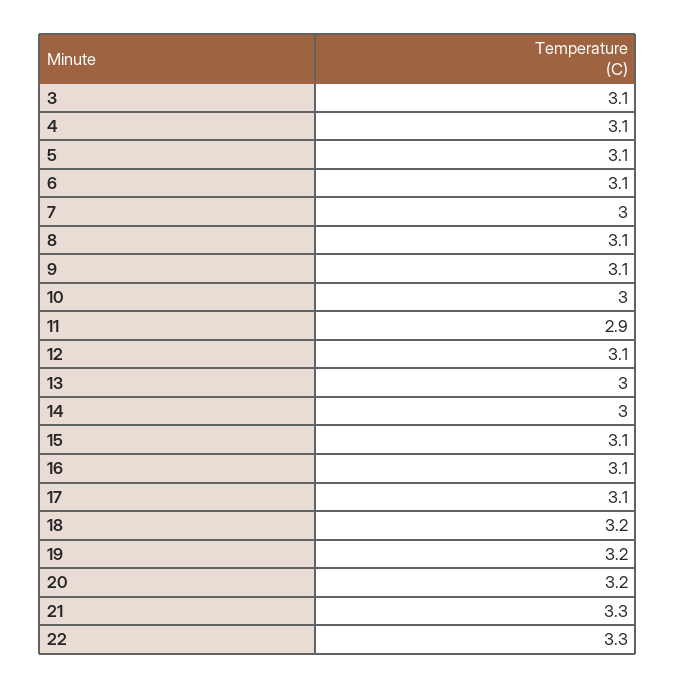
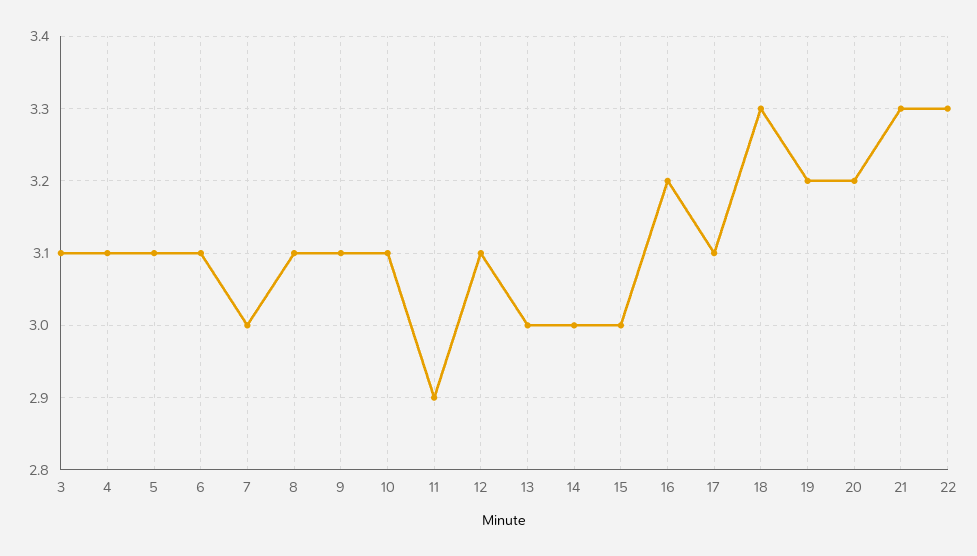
  {
    "3": 3.1,
    "4": 3.1,
    "5": 3.1,
    "6": 3.1,
    "7": 3,
    "8": 3.1,
    "9": 3.1,
-   "10": 3,
+   "10": 3.1,
    "11": 2.9,
    "12": 3.1,
    "13": 3,
    "14": 3,
-   "15": 3.1,
+   "15": 3,
-   "16": 3.1,
+   "16": 3.2,
    "17": 3.1,
-   "18": 3.2,
+   "18": 3.3,
    "19": 3.2,
    "20": 3.2,
    "21": 3.3,
    "22": 3.3
  }

